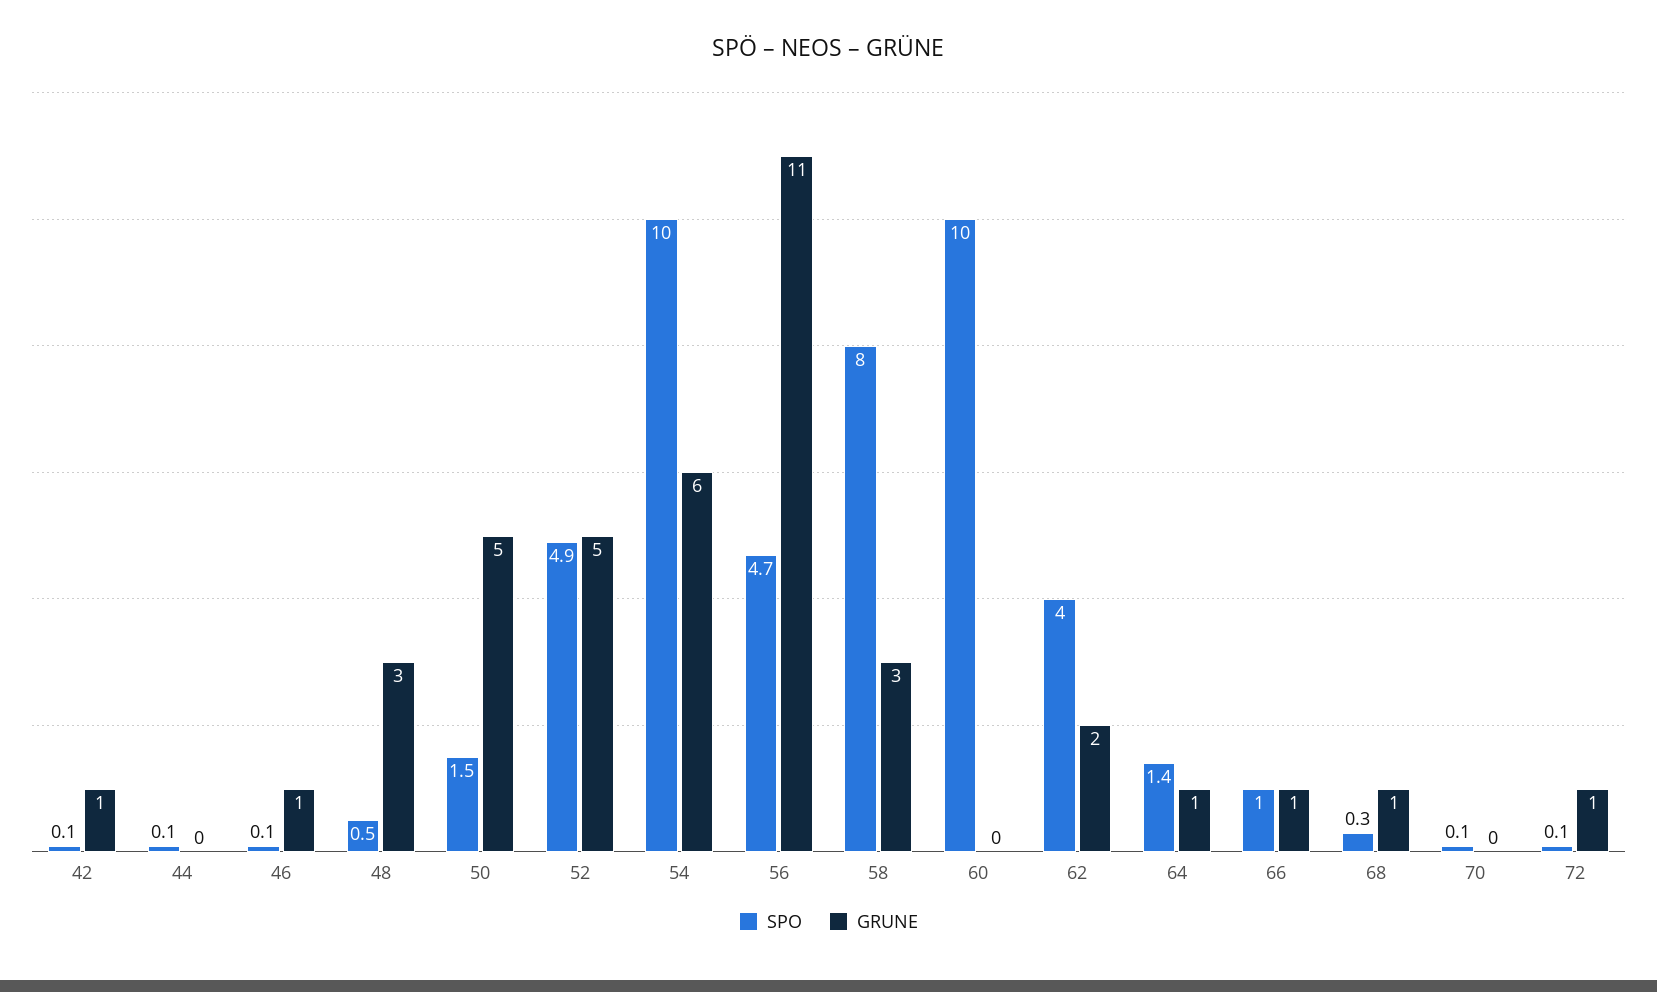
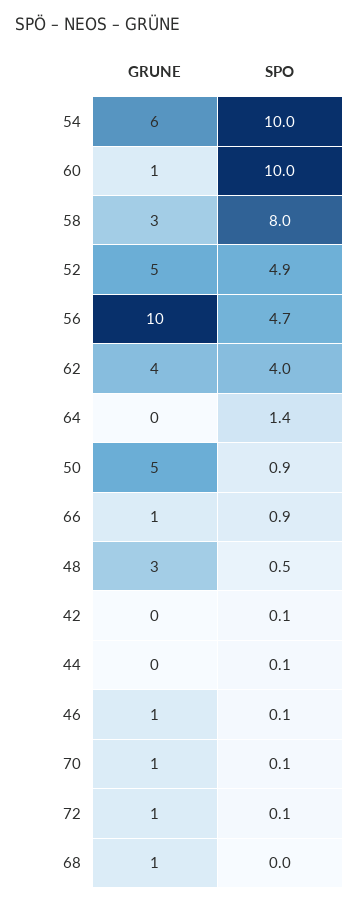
  {
    "SPO": {
      "42": 0.1,
      "44": 0.1,
      "46": 0.1,
      "48": 0.5,
-     "50": 1.5,
+     "50": 0.9,
      "52": 4.9,
      "54": 10,
      "56": 4.7,
      "58": 8,
      "60": 10,
      "62": 4,
      "64": 1.4,
-     "66": 1,
+     "66": 0.9,
-     "68": 0.3,
+     "68": 0,
      "70": 0.1,
      "72": 0.1
    },
    "GRUNE": {
-     "42": 1,
+     "42": 0,
      "44": 0,
      "46": 1,
      "48": 3,
      "50": 5,
      "52": 5,
      "54": 6,
-     "56": 11,
+     "56": 10,
      "58": 3,
-     "60": 0,
+     "60": 1,
-     "62": 2,
+     "62": 4,
-     "64": 1,
+     "64": 0,
      "66": 1,
      "68": 1,
-     "70": 0,
+     "70": 1,
      "72": 1
    }
  }

